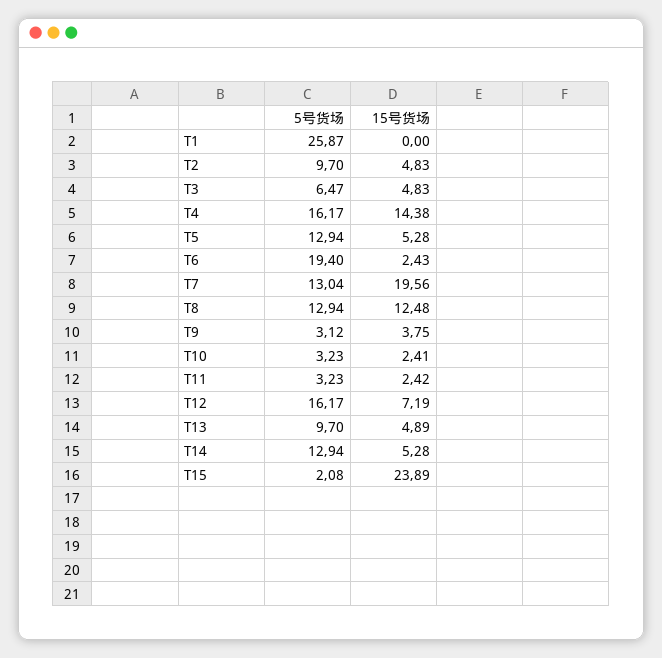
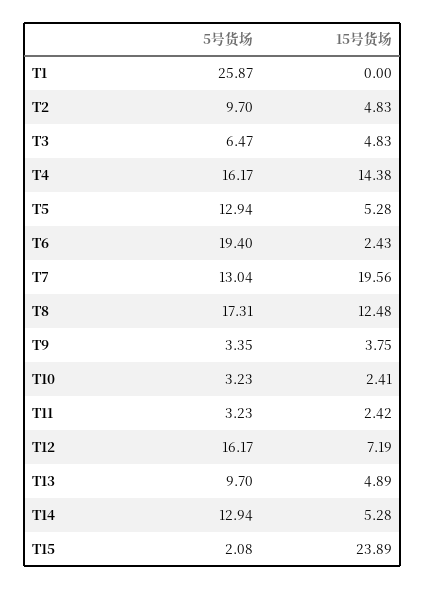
  {
    "5号货场": {
      "T1": 25.87,
      "T2": 9.7,
      "T3": 6.47,
      "T4": 16.17,
      "T5": 12.94,
      "T6": 19.4,
      "T7": 13.04,
-     "T8": 12.94,
+     "T8": 17.31,
-     "T9": 3.12,
+     "T9": 3.35,
      "T10": 3.23,
      "T11": 3.23,
      "T12": 16.17,
      "T13": 9.7,
      "T14": 12.94,
      "T15": 2.08
    },
    "15号货场": {
      "T1": 0,
      "T2": 4.83,
      "T3": 4.83,
      "T4": 14.38,
      "T5": 5.28,
      "T6": 2.43,
      "T7": 19.56,
      "T8": 12.48,
      "T9": 3.75,
      "T10": 2.41,
      "T11": 2.42,
      "T12": 7.19,
      "T13": 4.89,
      "T14": 5.28,
      "T15": 23.89
    }
  }

